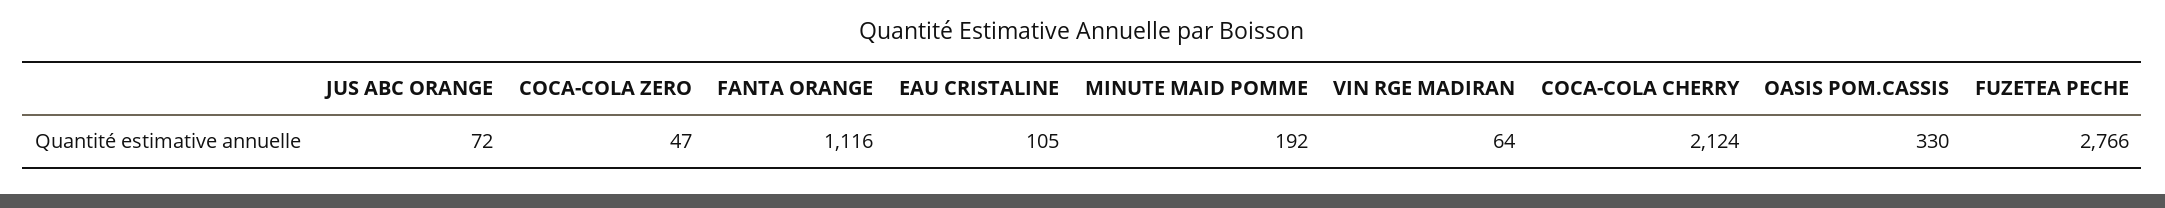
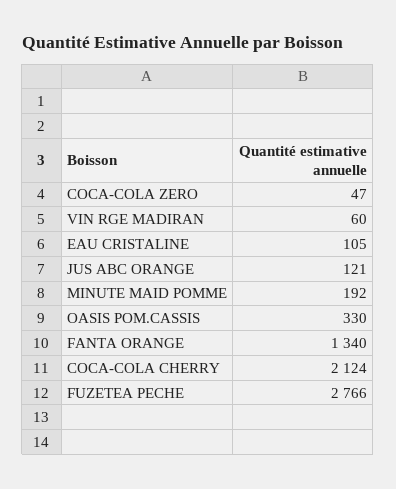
  {
-   "JUS ABC ORANGE": 72,
+   "JUS ABC ORANGE": 121,
    "COCA-COLA ZERO": 47,
-   "FANTA ORANGE": 1116,
+   "FANTA ORANGE": 1340,
    "EAU CRISTALINE": 105,
    "MINUTE MAID POMME": 192,
-   "VIN RGE MADIRAN": 64,
+   "VIN RGE MADIRAN": 60,
    "COCA-COLA CHERRY": 2124,
    "OASIS POM.CASSIS": 330,
    "FUZETEA PECHE": 2766
  }

